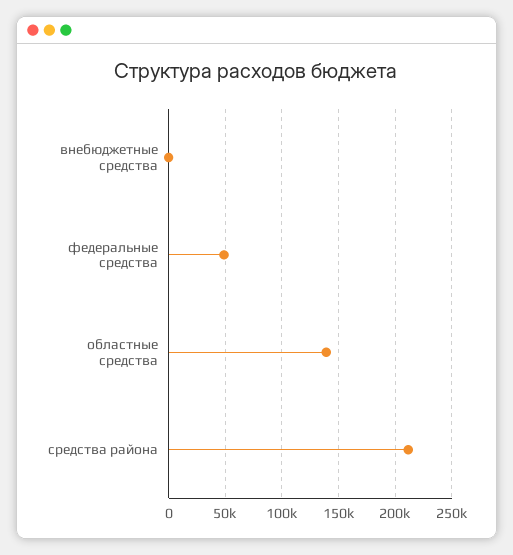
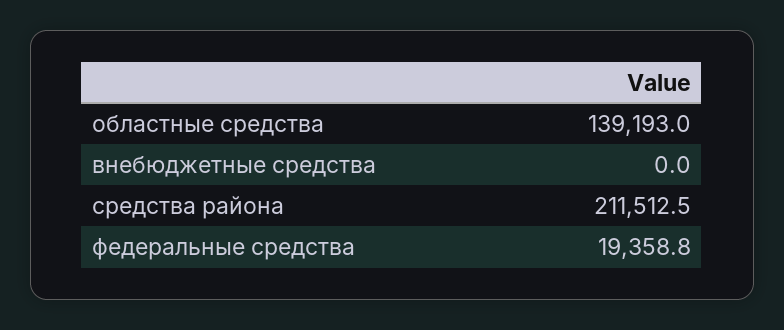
  {
    "внебюджетные средства": 0,
-   "федеральные средства": 50000,
+   "федеральные средства": 19358.8,
    "областные средства": 139193,
    "средства района": 211512.5
  }

